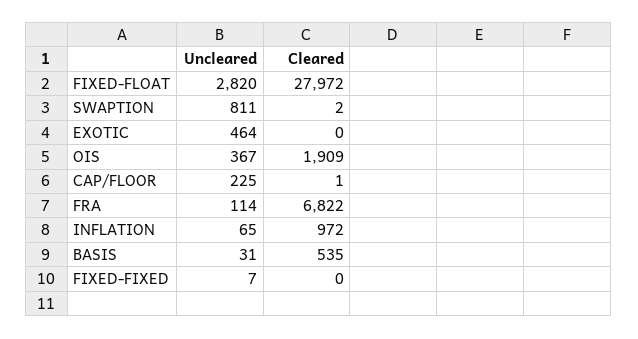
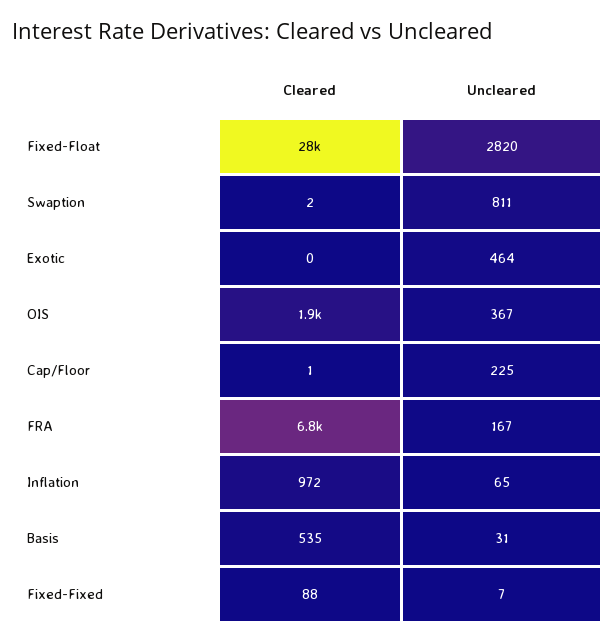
  {
    "Uncleared": {
      "FIXED-FLOAT": 2820,
      "SWAPTION": 811,
      "EXOTIC": 464,
      "OIS": 367,
      "CAP/FLOOR": 225,
-     "FRA": 114,
+     "FRA": 167,
      "INFLATION": 65,
      "BASIS": 31,
      "FIXED-FIXED": 7
    },
    "Cleared": {
      "FIXED-FLOAT": 27972,
      "SWAPTION": 2,
      "EXOTIC": 0,
      "OIS": 1909,
      "CAP/FLOOR": 1,
      "FRA": 6822,
      "INFLATION": 972,
      "BASIS": 535,
-     "FIXED-FIXED": 0
+     "FIXED-FIXED": 88
    }
  }

